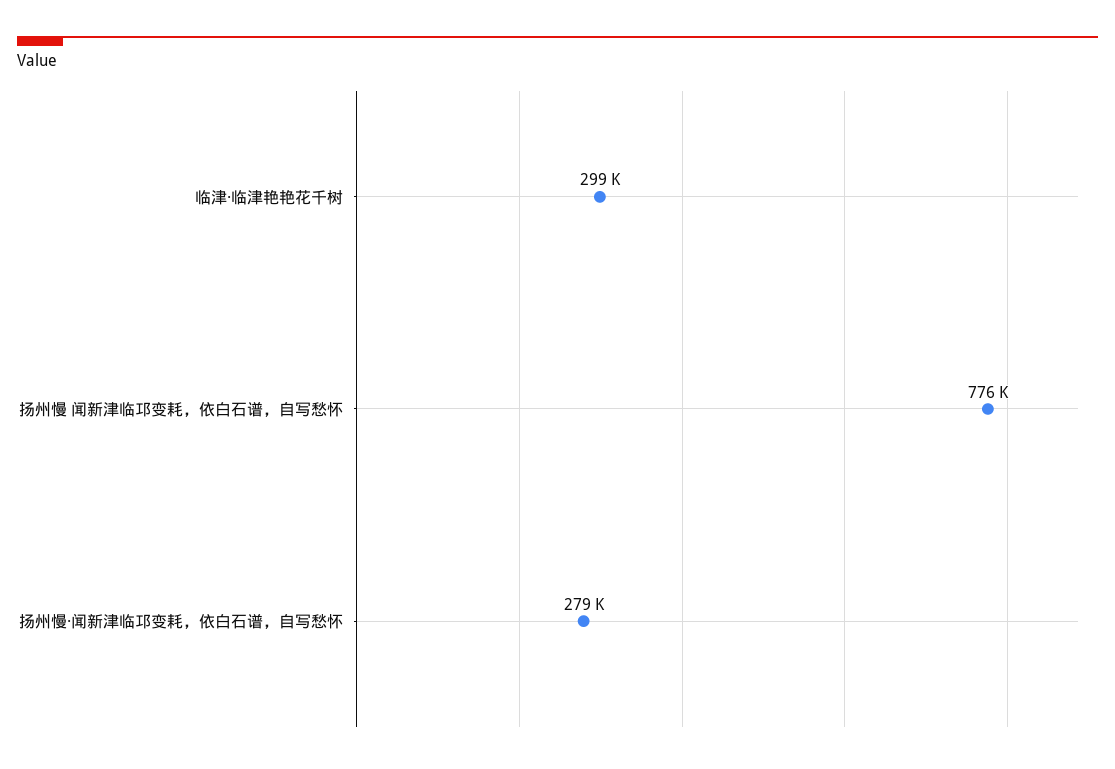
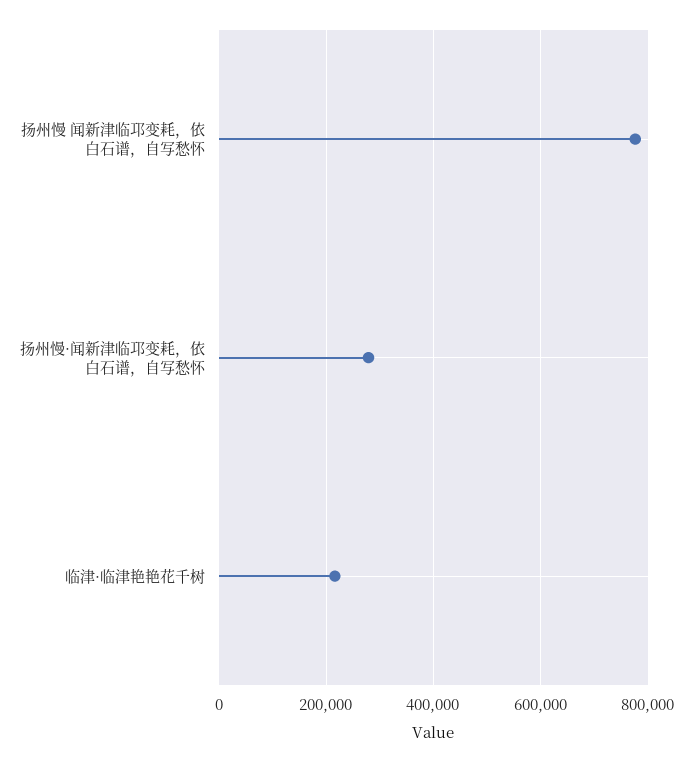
  {
-   "临津·临津艳艳花千树": 299000,
+   "临津·临津艳艳花千树": 220000,
    "扬州慢 闻新津临邛变耗，依白石谱，自写愁怀": 776000,
    "扬州慢·闻新津临邛变耗，依白石谱，自写愁怀": 279000
  }

